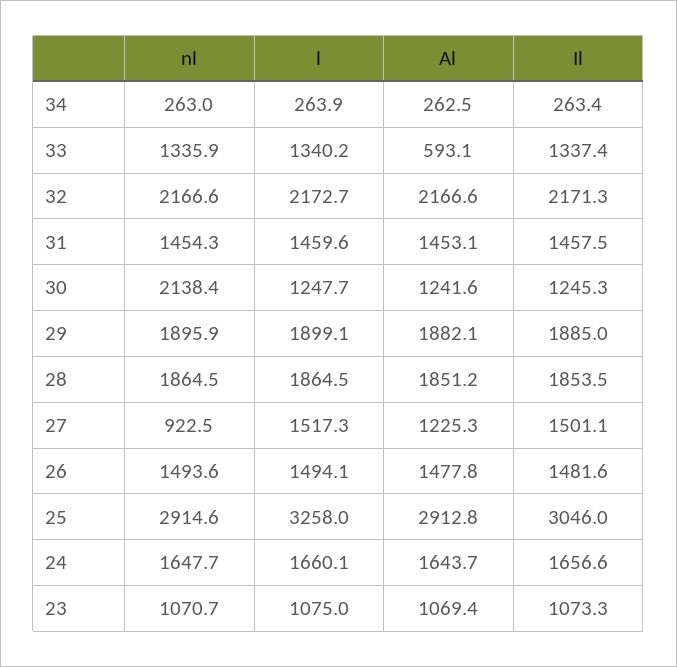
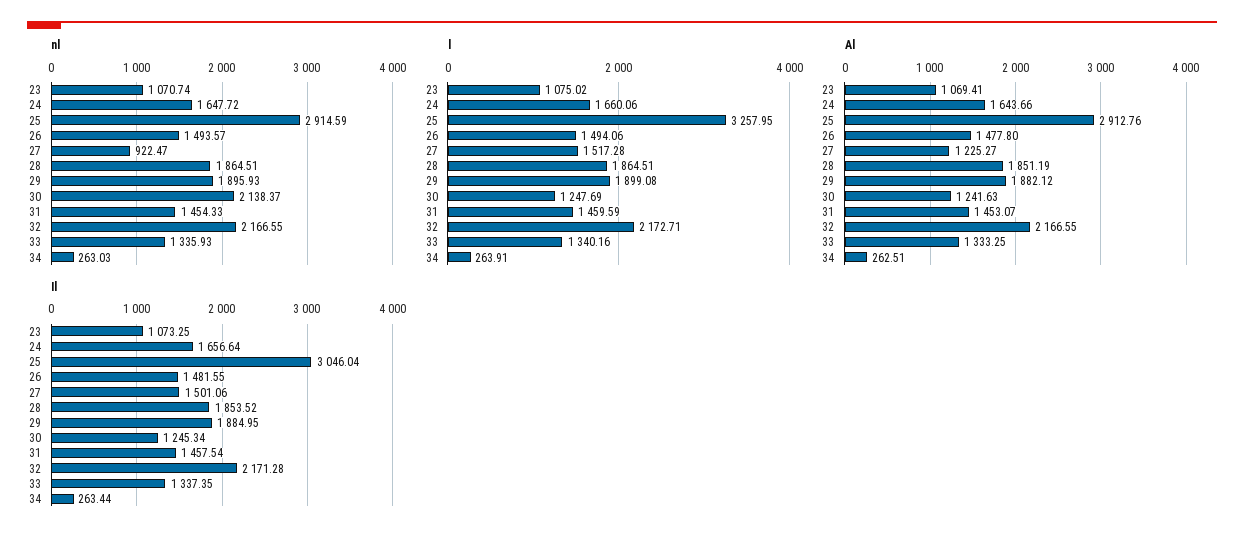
  {
    "nl": {
      "34": 263.03,
      "33": 1335.93,
      "32": 2166.55,
      "31": 1454.33,
      "30": 2138.37,
      "29": 1895.93,
      "28": 1864.51,
      "27": 922.47,
      "26": 1493.57,
      "25": 2914.59,
      "24": 1647.72,
      "23": 1070.74
    },
    "l": {
      "34": 263.91,
      "33": 1340.16,
      "32": 2172.71,
      "31": 1459.59,
      "30": 1247.69,
      "29": 1899.08,
      "28": 1864.51,
      "27": 1517.28,
      "26": 1494.06,
      "25": 3257.95,
      "24": 1660.06,
      "23": 1075.02
    },
    "Al": {
      "34": 262.51,
-     "33": 593.1,
+     "33": 1333.25,
      "32": 2166.55,
      "31": 1453.07,
      "30": 1241.63,
      "29": 1882.12,
      "28": 1851.19,
      "27": 1225.27,
      "26": 1477.8,
      "25": 2912.76,
      "24": 1643.66,
      "23": 1069.41
    },
    "Il": {
      "34": 263.44,
      "33": 1337.35,
      "32": 2171.28,
      "31": 1457.54,
      "30": 1245.34,
      "29": 1884.95,
      "28": 1853.52,
      "27": 1501.06,
      "26": 1481.55,
      "25": 3046.04,
      "24": 1656.64,
      "23": 1073.25
    }
  }

